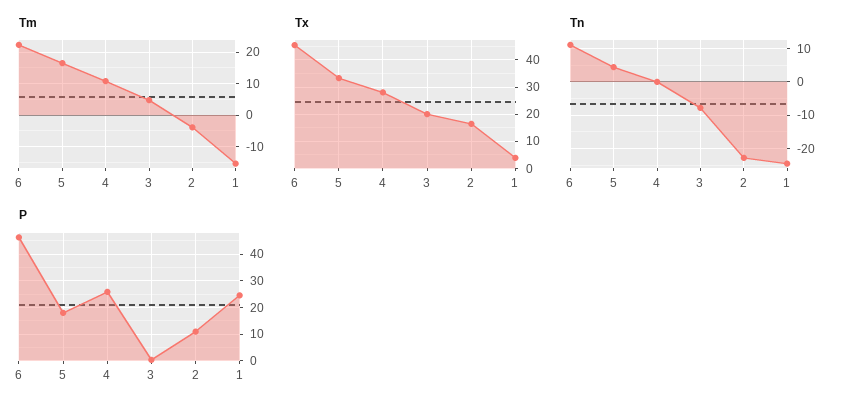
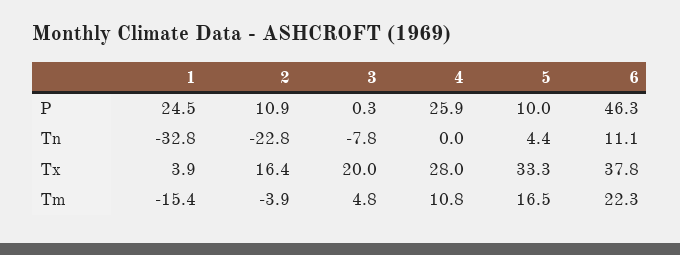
  {
    "Tm": {
      "6": 22.3,
      "5": 16.5,
      "4": 10.8,
      "3": 4.8,
      "2": -3.9,
      "1": -15.4
    },
    "Tx": {
-     "6": 45,
+     "6": 37.8,
      "5": 33.3,
      "4": 28,
      "3": 20,
      "2": 16.4,
      "1": 3.9
    },
    "Tn": {
      "6": 11.1,
      "5": 4.4,
      "4": 0,
      "3": -7.8,
      "2": -22.8,
-     "1": -24
+     "1": -32.8
    },
    "P": {
      "6": 46.3,
-     "5": 17.5,
+     "5": 10,
      "4": 25.9,
      "3": 0.3,
      "2": 10.9,
      "1": 24.5
    }
  }

